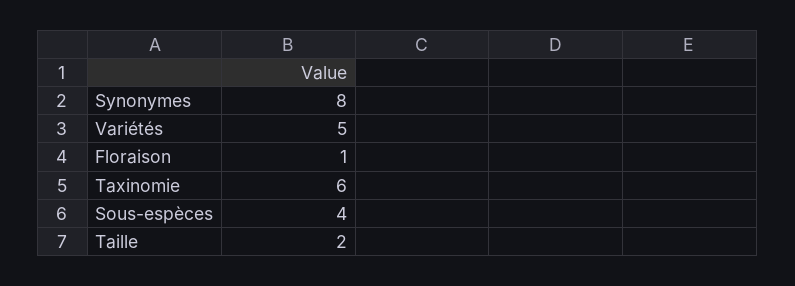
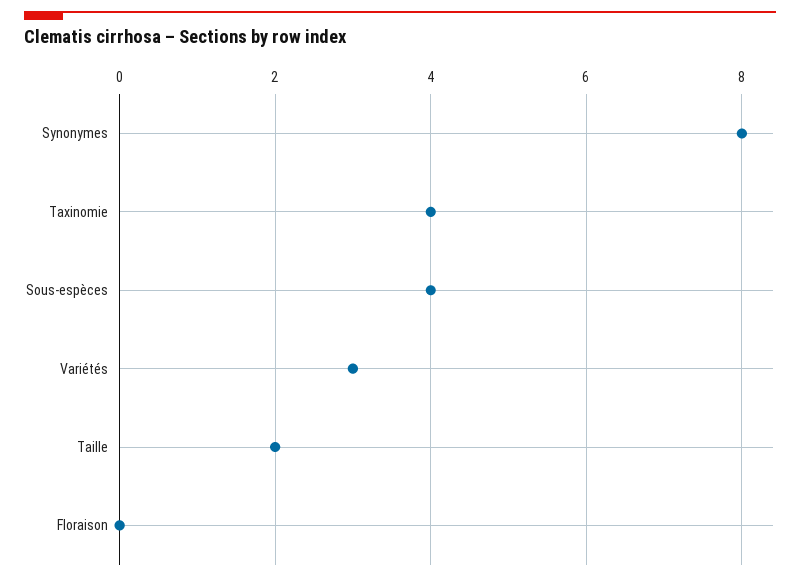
  {
    "Synonymes": 8,
-   "Variétés": 5,
+   "Variétés": 3,
-   "Floraison": 1,
+   "Floraison": 0,
-   "Taxinomie": 6,
+   "Taxinomie": 4,
    "Sous-espèces": 4,
    "Taille": 2
  }

